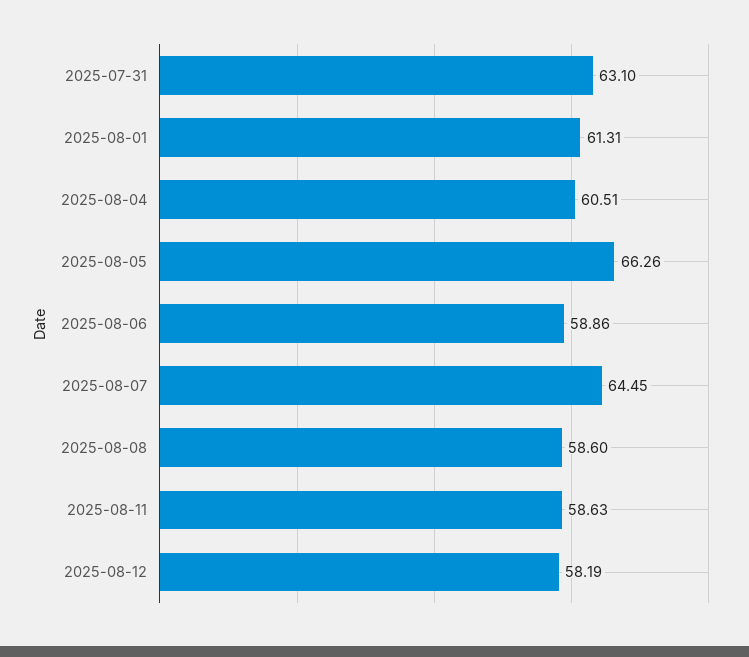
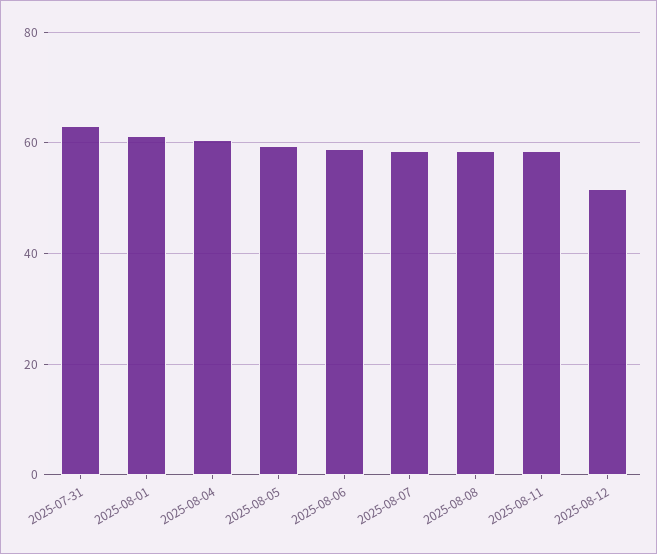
  {
    "2025-07-31": 63.1,
    "2025-08-01": 61.31,
    "2025-08-04": 60.51,
-   "2025-08-05": 66.26,
+   "2025-08-05": 60,
    "2025-08-06": 58.86,
-   "2025-08-07": 64.45,
+   "2025-08-07": 58,
    "2025-08-08": 58.6,
    "2025-08-11": 58.63,
-   "2025-08-12": 58.19
+   "2025-08-12": 52
  }

